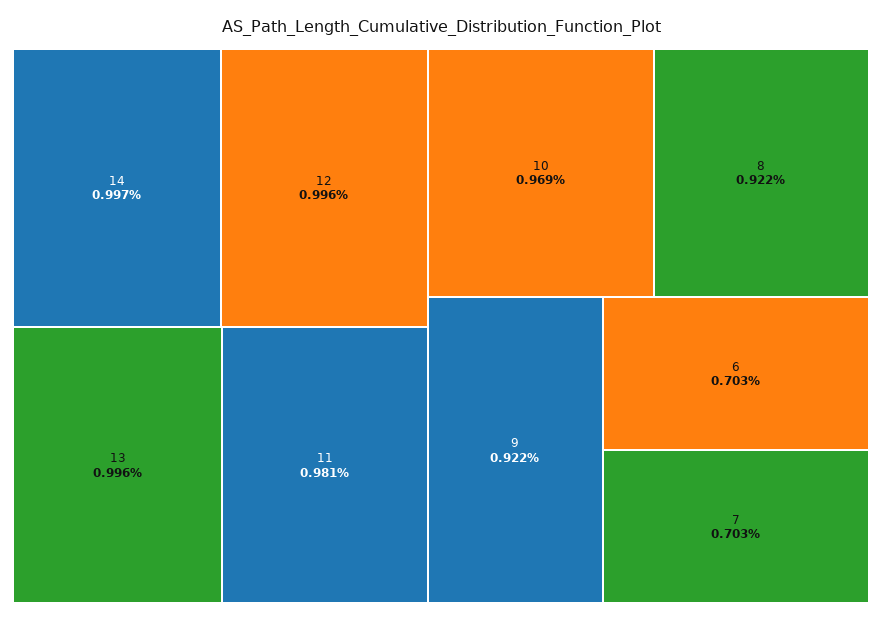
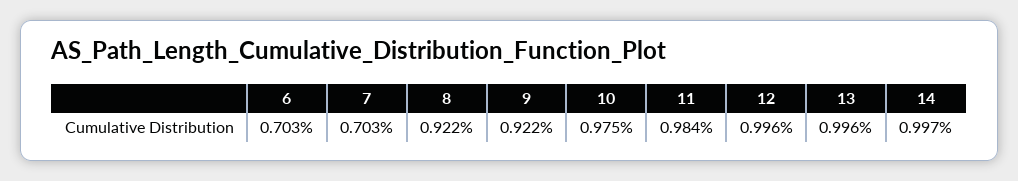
  {
    "14": 0.997,
    "12": 0.996,
    "13": 0.996,
-   "11": 0.981,
+   "11": 0.984,
-   "10": 0.969,
+   "10": 0.975,
    "8": 0.922,
    "9": 0.922,
    "6": 0.703,
    "7": 0.703
  }

